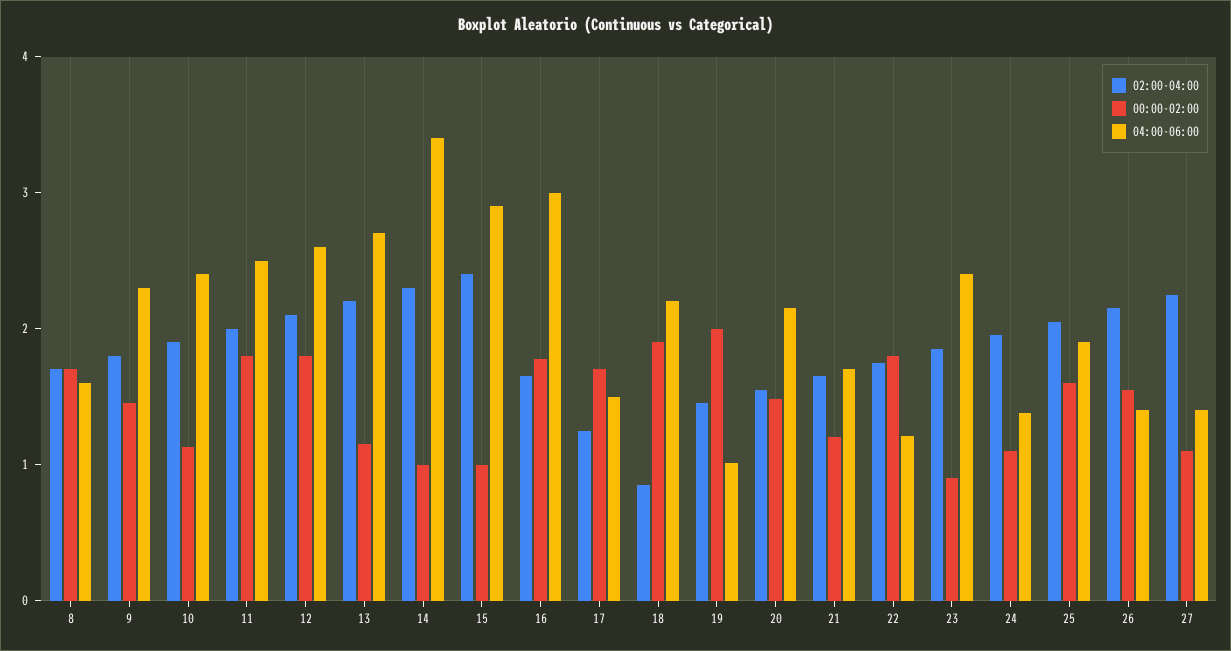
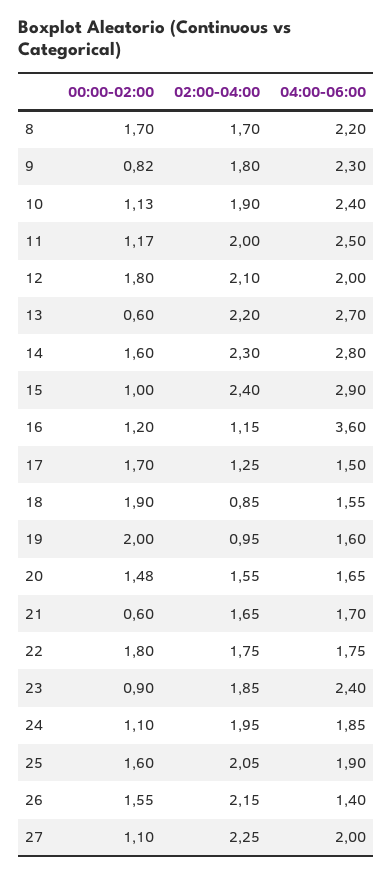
  {
    "02:00-04:00": {
      "8": 1.7,
      "9": 1.8,
      "10": 1.9,
      "11": 2,
      "12": 2.1,
      "13": 2.2,
      "14": 2.3,
      "15": 2.4,
-     "16": 1.6,
+     "16": 1.15,
      "17": 1.25,
      "18": 0.85,
-     "19": 1.4,
+     "19": 0.95,
      "20": 1.55,
      "21": 1.65,
      "22": 1.75,
      "23": 1.85,
      "24": 1.95,
      "25": 2.05,
      "26": 2.15,
      "27": 2.25
    },
    "00:00-02:00": {
      "8": 1.7,
-     "9": 1.4,
+     "9": 0.82,
      "10": 1.13,
-     "11": 1.8,
+     "11": 1.17,
      "12": 1.8,
-     "13": 1.2,
+     "13": 0.6,
-     "14": 1,
+     "14": 1.6,
      "15": 1,
-     "16": 1.8,
+     "16": 1.2,
      "17": 1.7,
      "18": 1.9,
      "19": 2,
      "20": 1.48,
-     "21": 1.2,
+     "21": 0.6,
      "22": 1.8,
      "23": 0.9,
      "24": 1.1,
      "25": 1.6,
      "26": 1.55,
      "27": 1.1
    },
    "04:00-06:00": {
-     "8": 1.6,
+     "8": 2.2,
      "9": 2.3,
      "10": 2.4,
      "11": 2.5,
-     "12": 2.6,
+     "12": 2,
      "13": 2.7,
-     "14": 3.4,
+     "14": 2.8,
      "15": 2.9,
-     "16": 3,
+     "16": 3.6,
      "17": 1.5,
-     "18": 2.2,
+     "18": 1.55,
-     "19": 1,
+     "19": 1.6,
-     "20": 2.2,
+     "20": 1.65,
      "21": 1.7,
-     "22": 1.2,
+     "22": 1.75,
      "23": 2.4,
-     "24": 1.4,
+     "24": 1.85,
      "25": 1.9,
      "26": 1.4,
-     "27": 1.4
+     "27": 2
    }
  }

